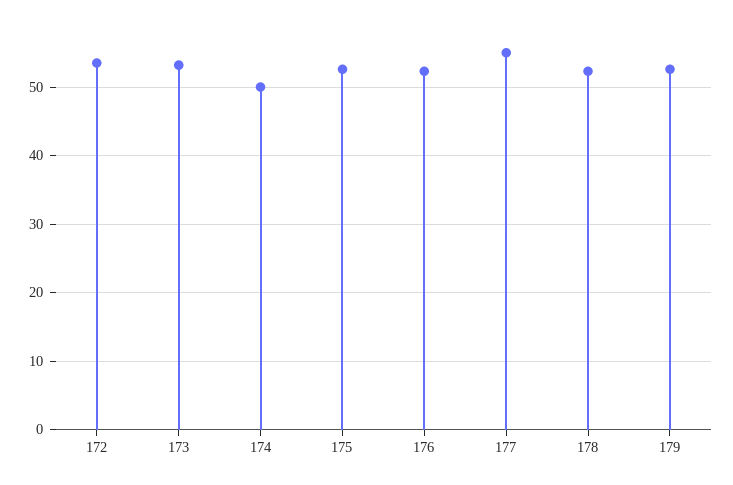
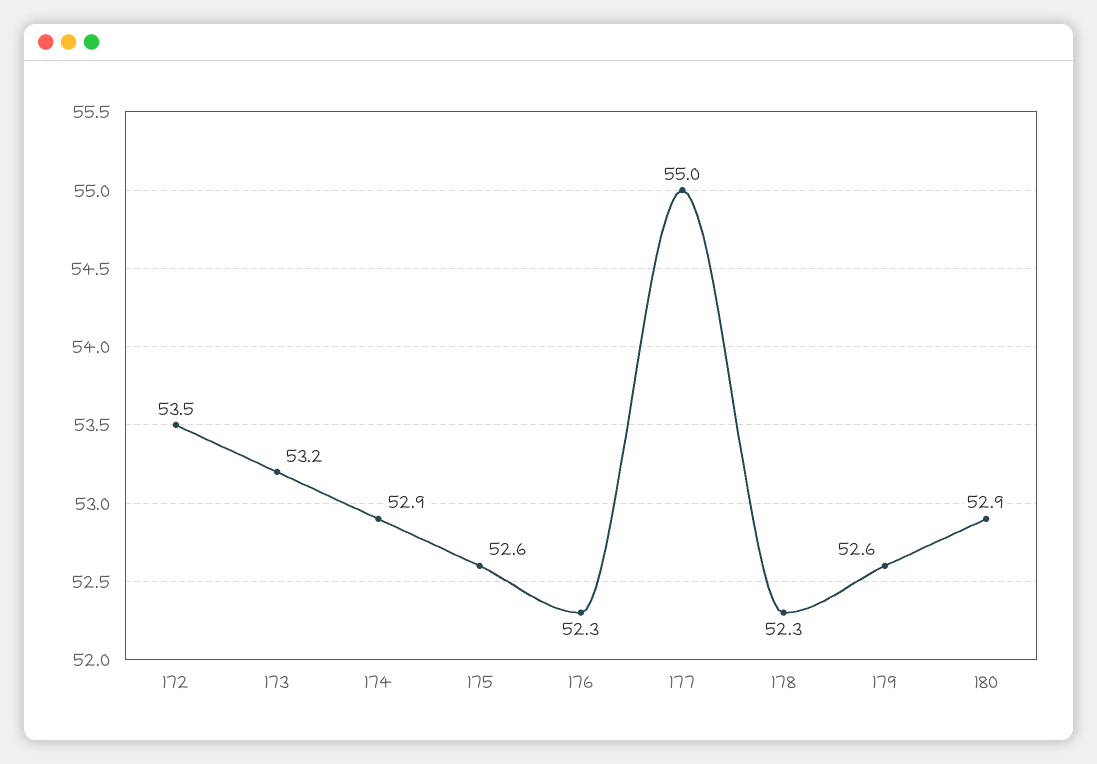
  {
    "172": 53.5,
    "173": 53.2,
-   "174": 50,
+   "174": 52.9,
    "175": 52.6,
    "176": 52.3,
    "177": 55,
    "178": 52.3,
-   "179": 52.6
+   "179": 52.6,
+   "180": 52.9
  }

